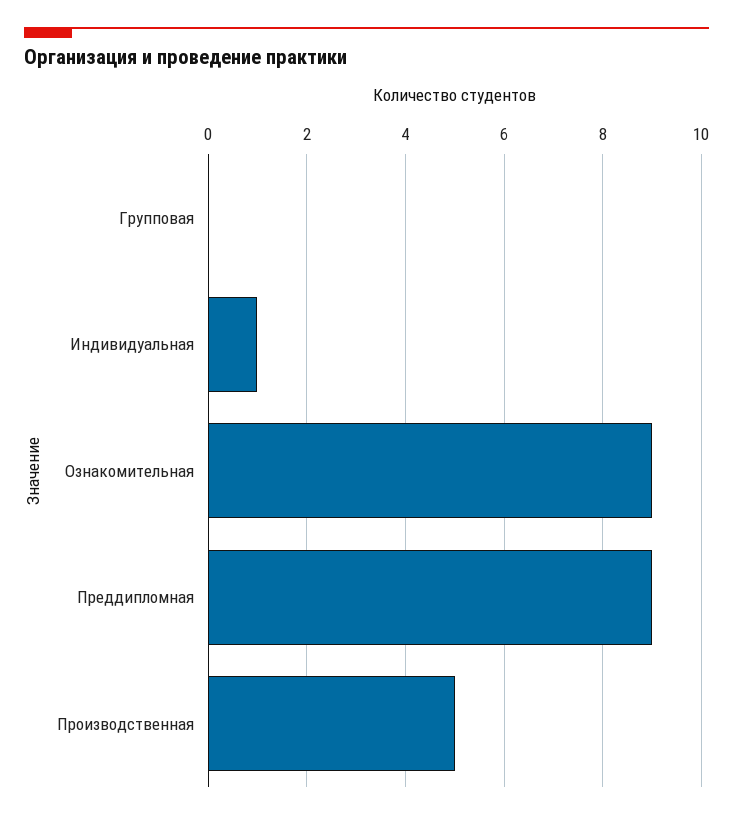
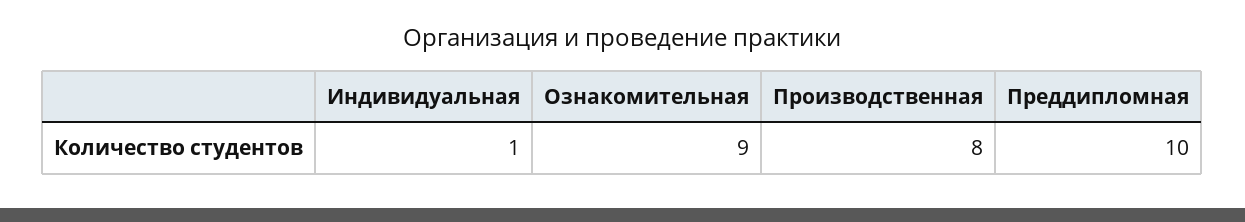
  {
-   "Групповая": 0,
    "Индивидуальная": 1,
    "Ознакомительная": 9,
-   "Преддипломная": 9,
+   "Преддипломная": 10,
-   "Производственная": 5
+   "Производственная": 8
  }

